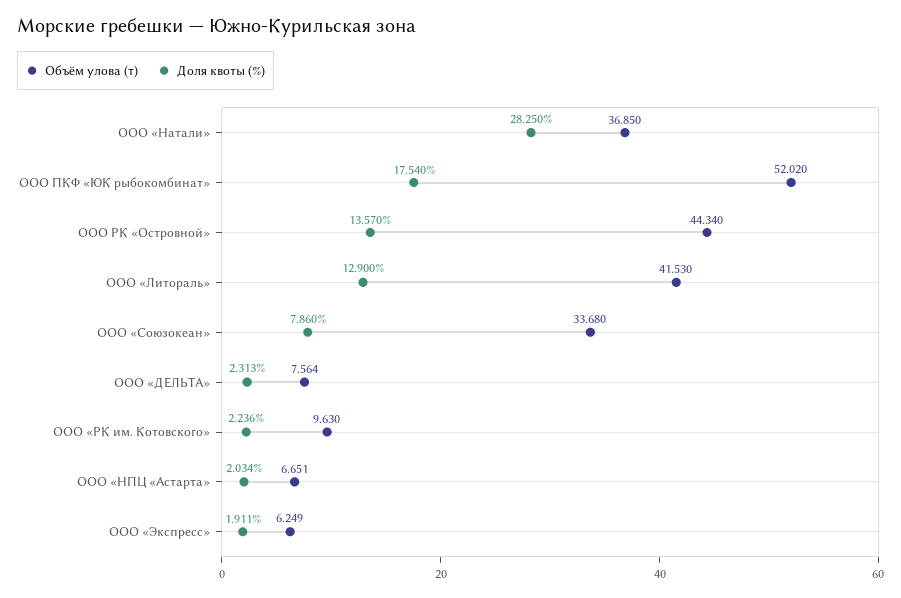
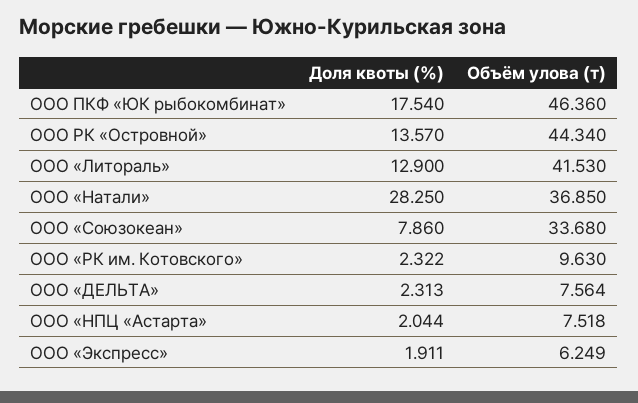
  {
    "Объём улова (т)": {
      "ООО «Натали»": 36.85,
-     "ООО ПКФ «ЮК рыбокомбинат»": 52.02,
+     "ООО ПКФ «ЮК рыбокомбинат»": 46.36,
      "ООО РК «Островной»": 44.34,
      "ООО «Литораль»": 41.53,
      "ООО «Союзокеан»": 33.68,
      "ООО «ДЕЛЬТА»": 7.564,
      "ООО «РК им. Котовского»": 9.63,
-     "ООО «НПЦ «Астарта»": 6.651,
+     "ООО «НПЦ «Астарта»": 7.518,
      "ООО «Экспресс»": 6.249
    },
    "Доля квоты (%)": {
      "ООО «Натали»": 28.25,
      "ООО ПКФ «ЮК рыбокомбинат»": 17.54,
      "ООО РК «Островной»": 13.57,
      "ООО «Литораль»": 12.9,
      "ООО «Союзокеан»": 7.86,
      "ООО «ДЕЛЬТА»": 2.313,
-     "ООО «РК им. Котовского»": 2.236,
+     "ООО «РК им. Котовского»": 2.322,
-     "ООО «НПЦ «Астарта»": 2.034,
+     "ООО «НПЦ «Астарта»": 2.044,
      "ООО «Экспресс»": 1.911
    }
  }

